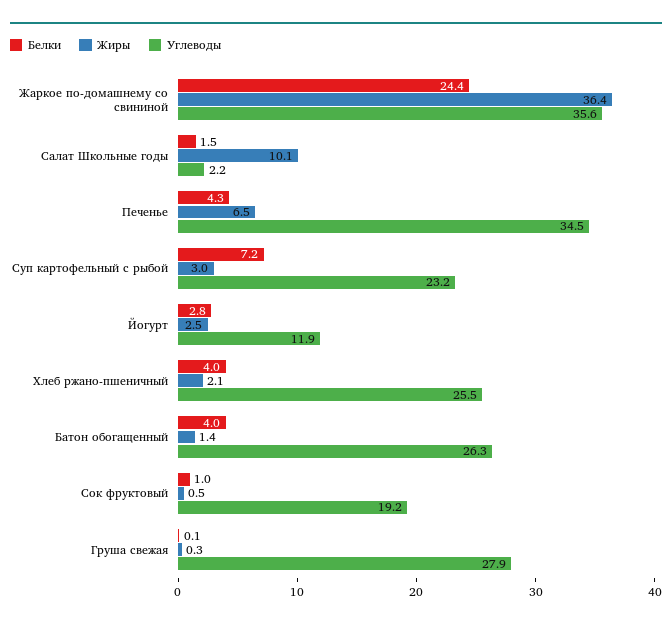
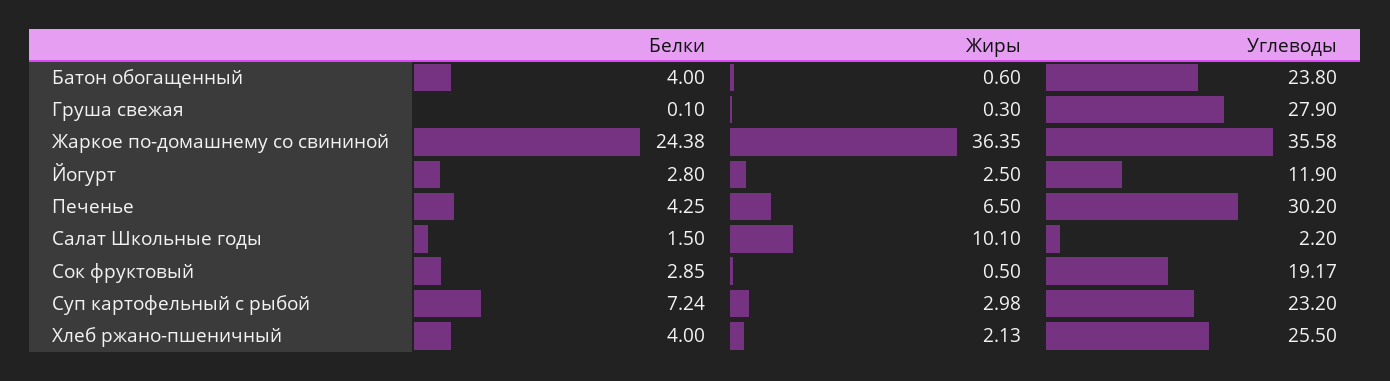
  {
    "Белки": {
      "Жаркое по-домашнему со свининой": 24.38,
      "Салат Школьные годы": 1.5,
      "Печенье": 4.25,
      "Суп картофельный с рыбой": 7.24,
      "Йогурт": 2.8,
      "Хлеб ржано-пшеничный": 4,
      "Батон обогащенный": 4,
-     "Сок фруктовый": 1,
+     "Сок фруктовый": 2.85,
      "Груша свежая": 0.1
    },
    "Жиры": {
      "Жаркое по-домашнему со свининой": 36.35,
      "Салат Школьные годы": 10.1,
      "Печенье": 6.5,
      "Суп картофельный с рыбой": 2.98,
      "Йогурт": 2.5,
      "Хлеб ржано-пшеничный": 2.13,
-     "Батон обогащенный": 1.4,
+     "Батон обогащенный": 0.6,
      "Сок фруктовый": 0.5,
      "Груша свежая": 0.3
    },
    "Углеводы": {
      "Жаркое по-домашнему со свининой": 35.58,
      "Салат Школьные годы": 2.2,
-     "Печенье": 34.5,
+     "Печенье": 30.2,
      "Суп картофельный с рыбой": 23.2,
      "Йогурт": 11.9,
      "Хлеб ржано-пшеничный": 25.5,
-     "Батон обогащенный": 26.3,
+     "Батон обогащенный": 23.8,
      "Сок фруктовый": 19.17,
      "Груша свежая": 27.9
    }
  }

